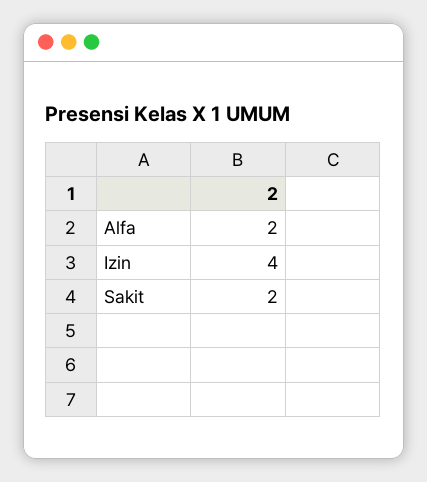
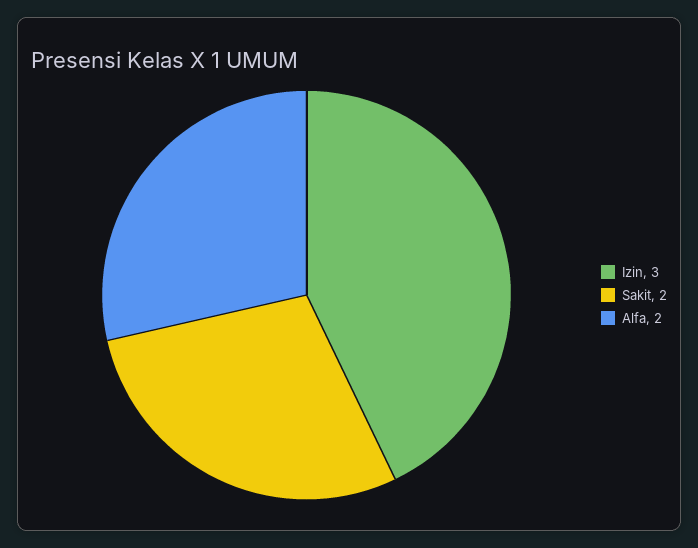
  {
    "Alfa": 2,
-   "Izin": 4,
+   "Izin": 3,
    "Sakit": 2
  }

